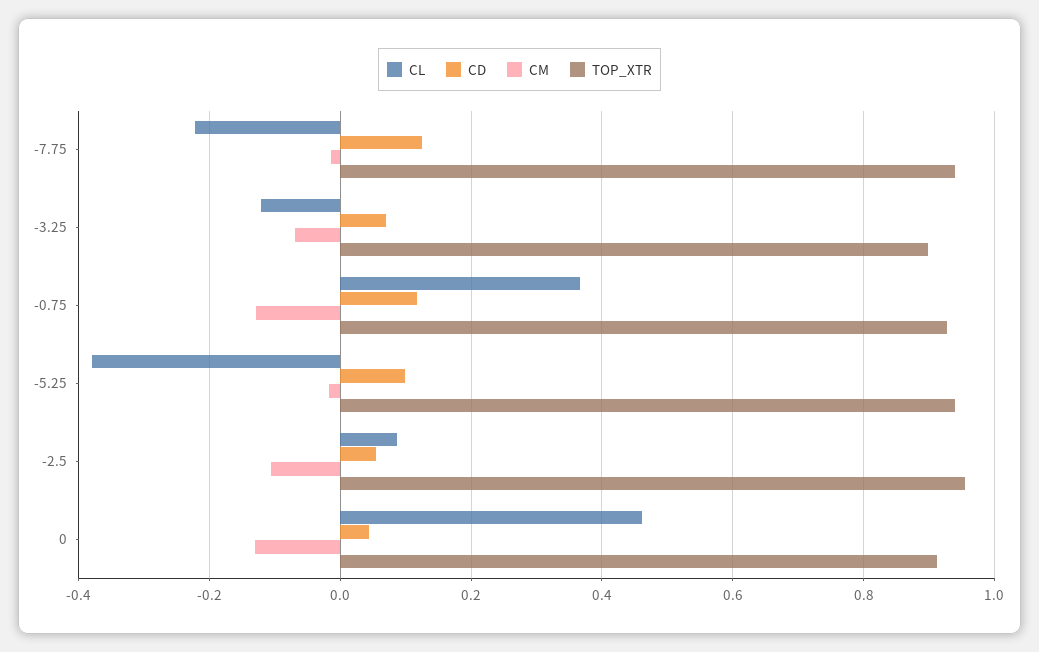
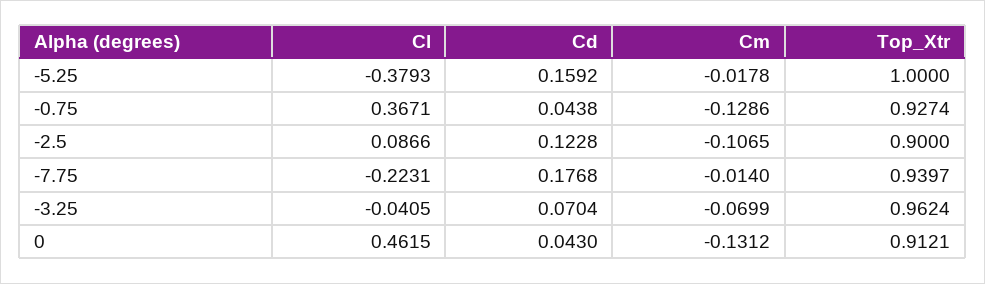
  {
    "CL": {
      "-7.75": -0.2231,
-     "-3.25": -0.12,
+     "-3.25": -0.0405,
      "-0.75": 0.3671,
      "-5.25": -0.3793,
      "-2.5": 0.0866,
      "0": 0.4615
    },
    "CD": {
-     "-7.75": 0.12,
+     "-7.75": 0.1768,
      "-3.25": 0.0704,
-     "-0.75": 0.12,
+     "-0.75": 0.0438,
-     "-5.25": 0.1,
+     "-5.25": 0.1592,
-     "-2.5": 0.06,
+     "-2.5": 0.1228,
      "0": 0.043
    },
    "CM": {
      "-7.75": -0.014,
      "-3.25": -0.0699,
      "-0.75": -0.1286,
      "-5.25": -0.0178,
      "-2.5": -0.1065,
      "0": -0.1312
    },
    "TOP_XTR": {
      "-7.75": 0.9397,
-     "-3.25": 0.9,
+     "-3.25": 0.9624,
      "-0.75": 0.9274,
-     "-5.25": 0.94,
+     "-5.25": 1,
-     "-2.5": 0.96,
+     "-2.5": 0.9,
      "0": 0.9121
    }
  }

